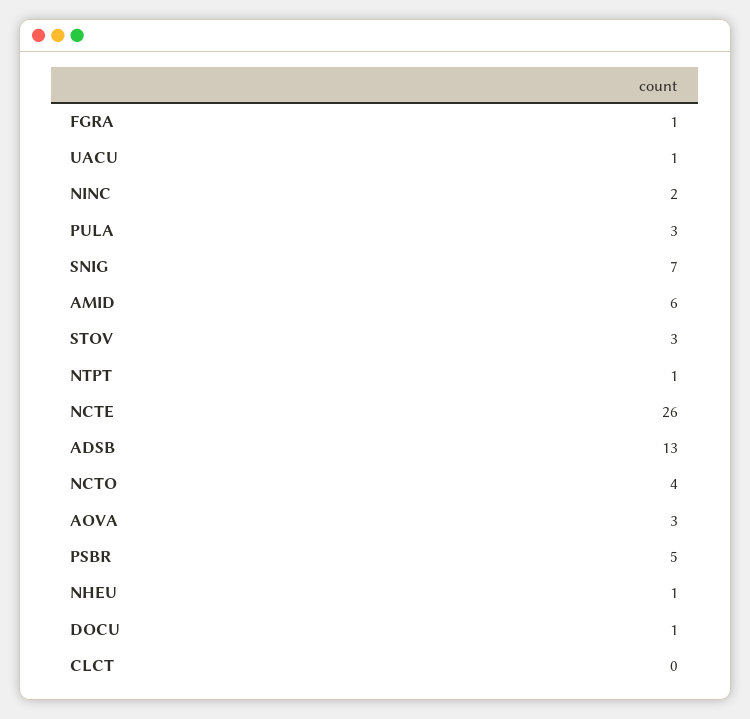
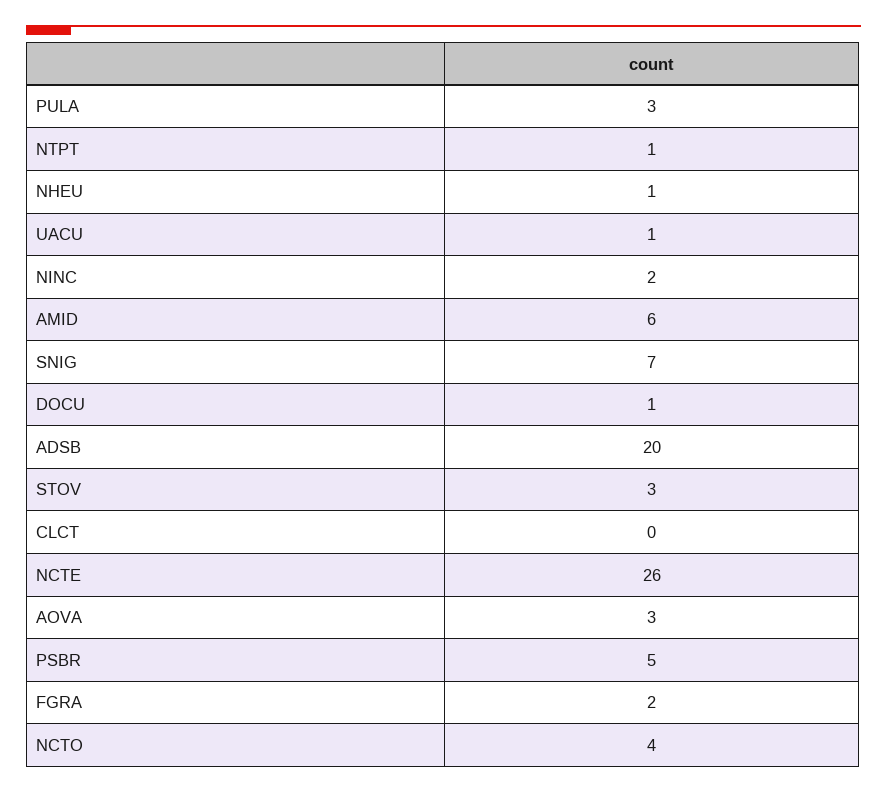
  {
-   "FGRA": 1,
+   "FGRA": 2,
    "UACU": 1,
    "NINC": 2,
    "PULA": 3,
    "SNIG": 7,
    "AMID": 6,
    "STOV": 3,
    "NTPT": 1,
    "NCTE": 26,
-   "ADSB": 13,
+   "ADSB": 20,
    "NCTO": 4,
    "AOVA": 3,
    "PSBR": 5,
    "NHEU": 1,
    "DOCU": 1,
    "CLCT": 0
  }

